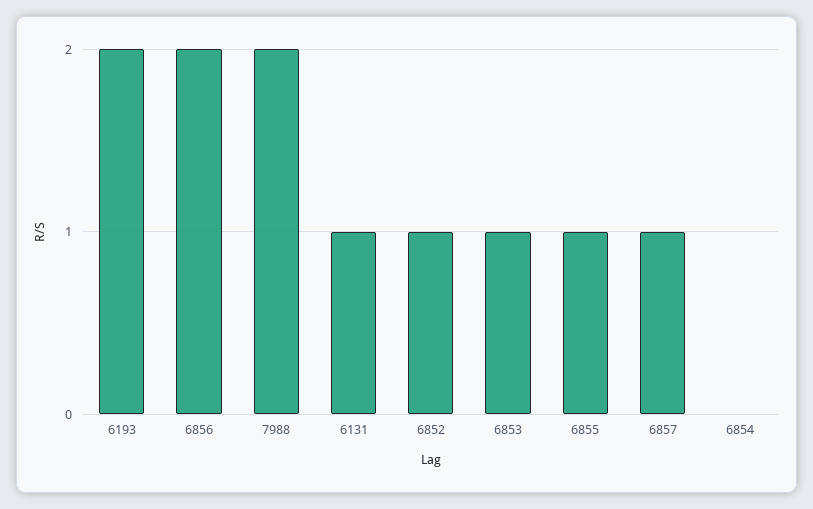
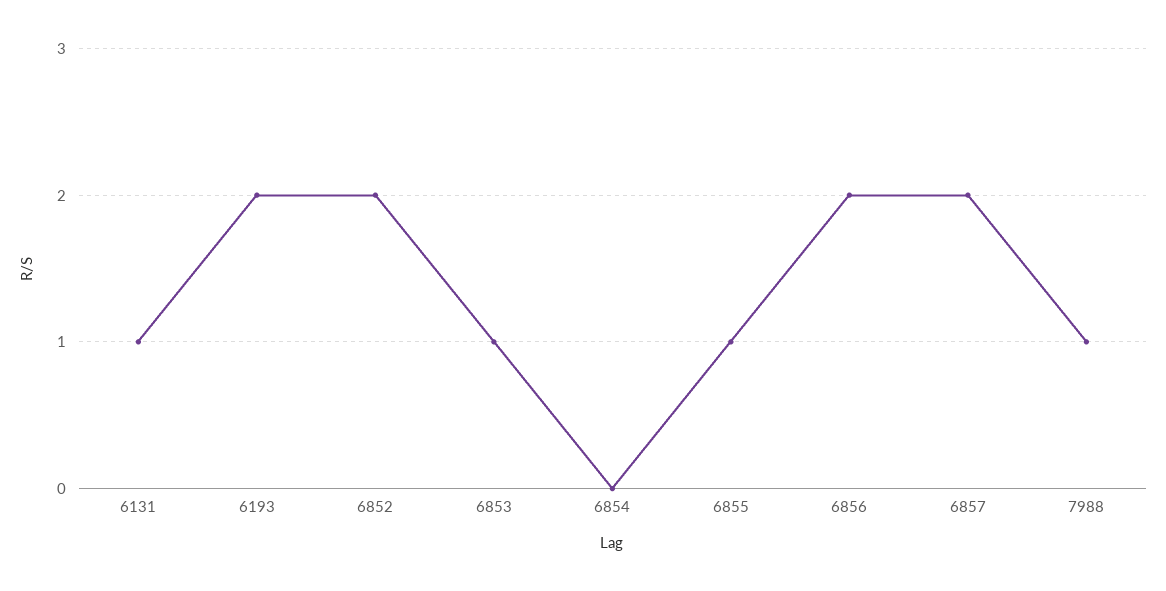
  {
    "6193": 2,
    "6856": 2,
-   "7988": 2,
+   "7988": 1,
    "6131": 1,
-   "6852": 1,
+   "6852": 2,
    "6853": 1,
    "6855": 1,
-   "6857": 1,
+   "6857": 2,
    "6854": 0
  }

